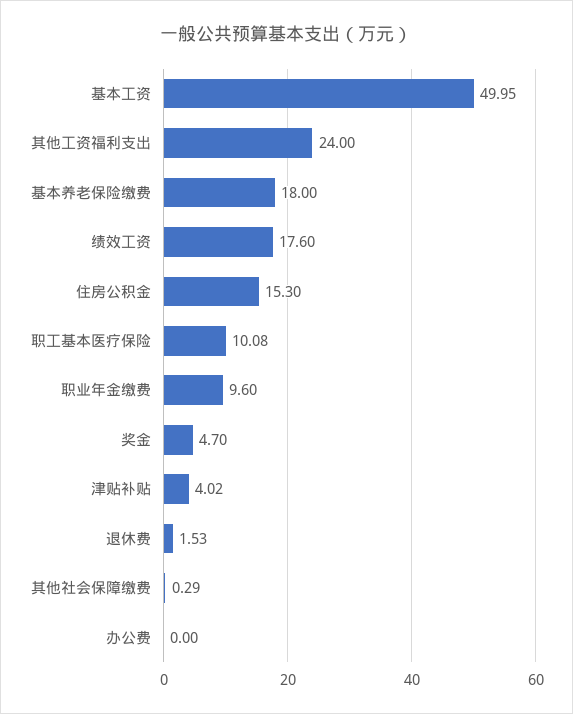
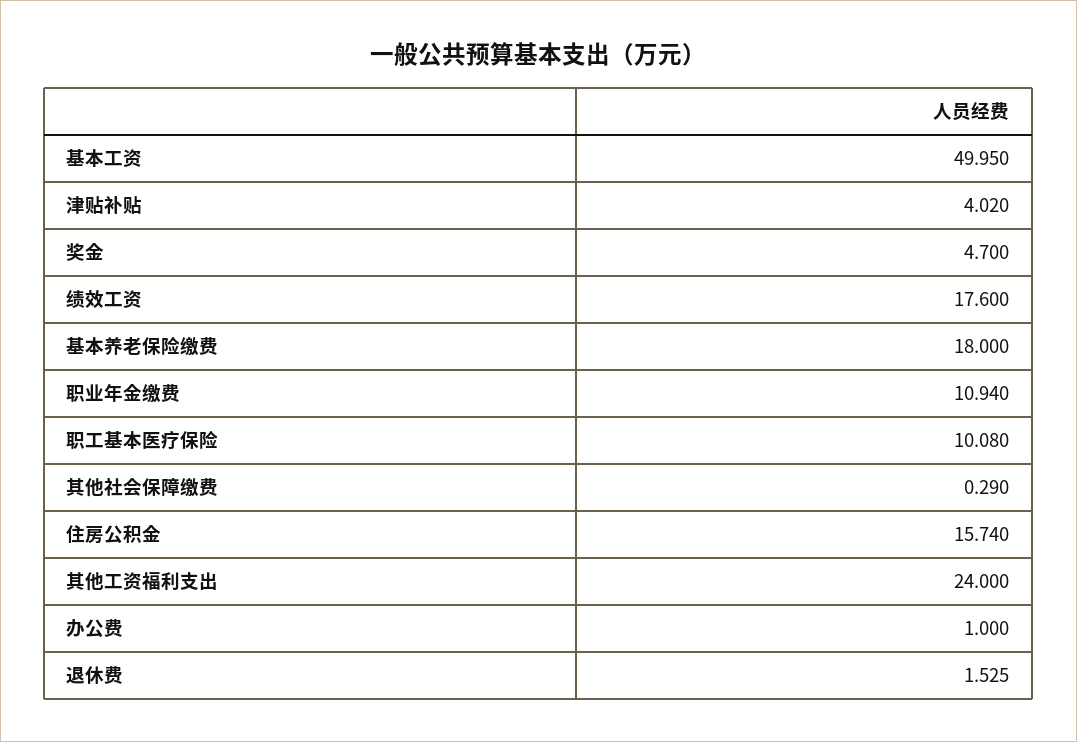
  {
    "基本工资": 49.95,
    "其他工资福利支出": 24,
    "基本养老保险缴费": 18,
    "绩效工资": 17.6,
-   "住房公积金": 15.3,
+   "住房公积金": 15.74,
    "职工基本医疗保险": 10.08,
-   "职业年金缴费": 9.6,
+   "职业年金缴费": 10.94,
    "奖金": 4.7,
    "津贴补贴": 4.02,
    "退休费": 1.525,
    "其他社会保障缴费": 0.29,
-   "办公费": 0
+   "办公费": 1
  }

